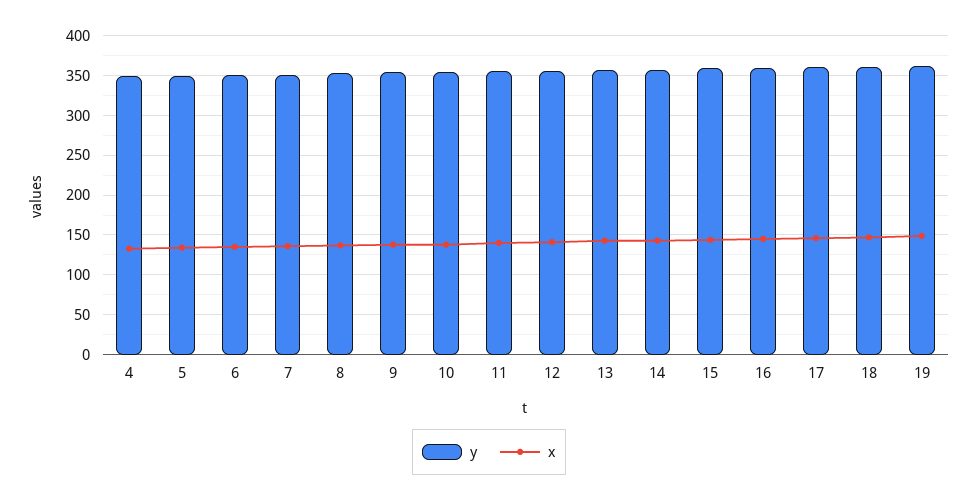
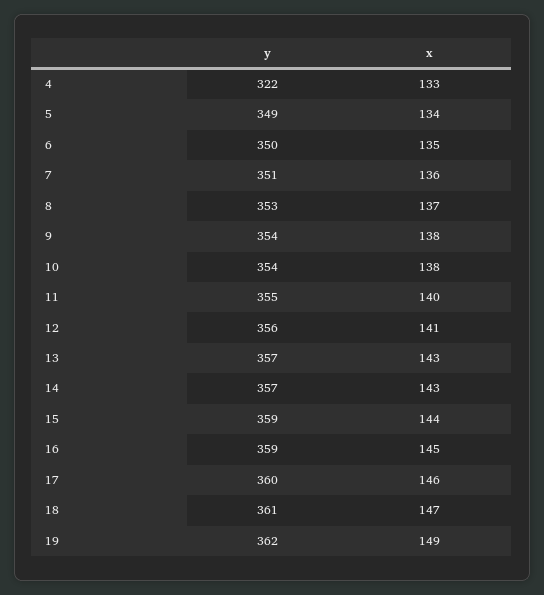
  {
    "y": {
-     "4": 350,
+     "4": 322,
      "5": 349,
      "6": 350,
      "7": 351,
      "8": 353,
      "9": 354,
      "10": 354,
      "11": 355,
      "12": 356,
      "13": 357,
      "14": 357,
      "15": 359,
      "16": 359,
      "17": 360,
      "18": 361,
      "19": 362
    },
    "x": {
      "4": 133,
      "5": 134,
      "6": 135,
      "7": 136,
      "8": 137,
      "9": 138,
      "10": 138,
      "11": 140,
      "12": 141,
      "13": 143,
      "14": 143,
      "15": 144,
      "16": 145,
      "17": 146,
      "18": 147,
      "19": 149
    }
  }

